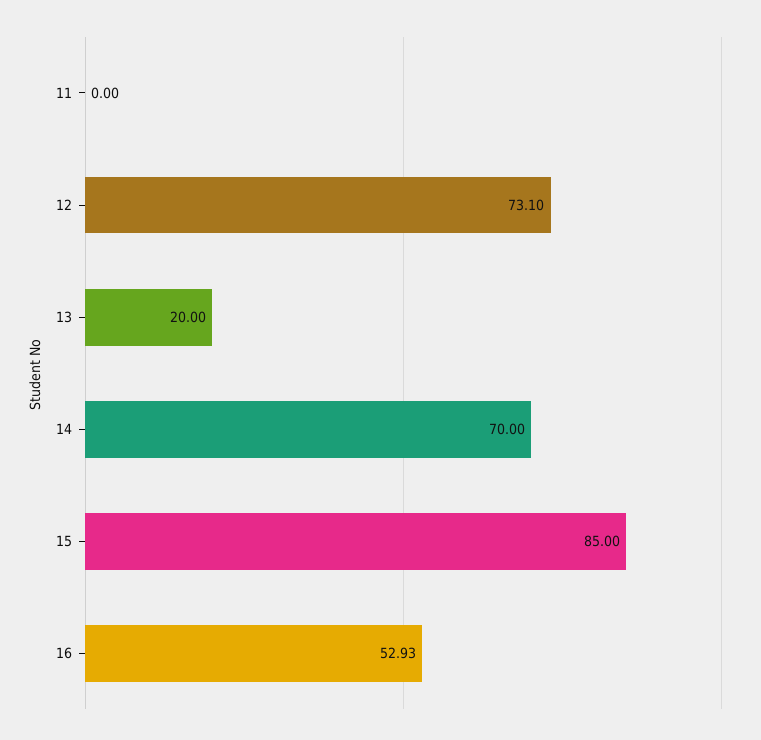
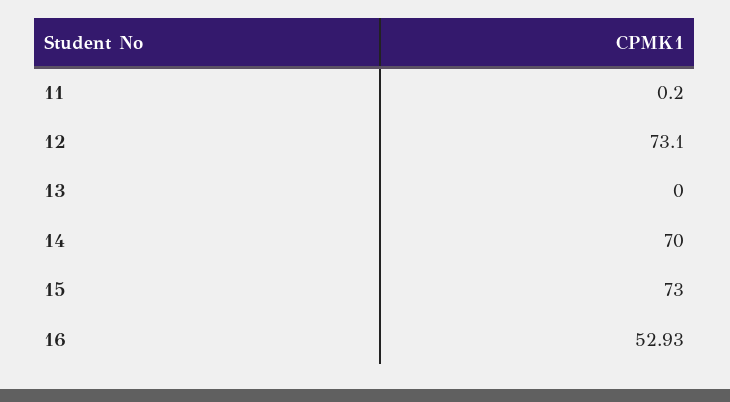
  {
-   "11": 0,
+   "11": 0.2,
    "12": 73.1,
-   "13": 20,
+   "13": 0,
    "14": 70,
-   "15": 85,
+   "15": 73,
    "16": 52.93
  }

